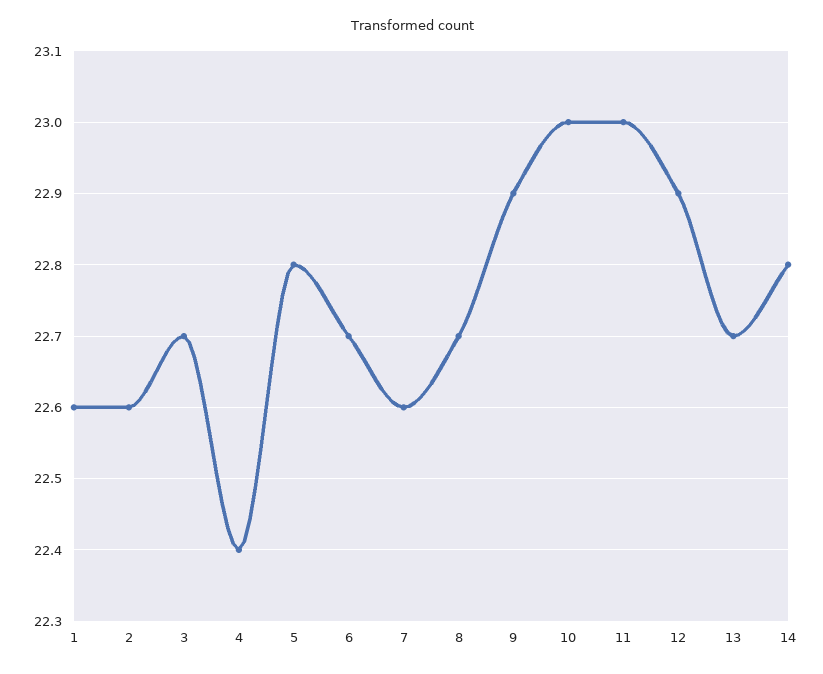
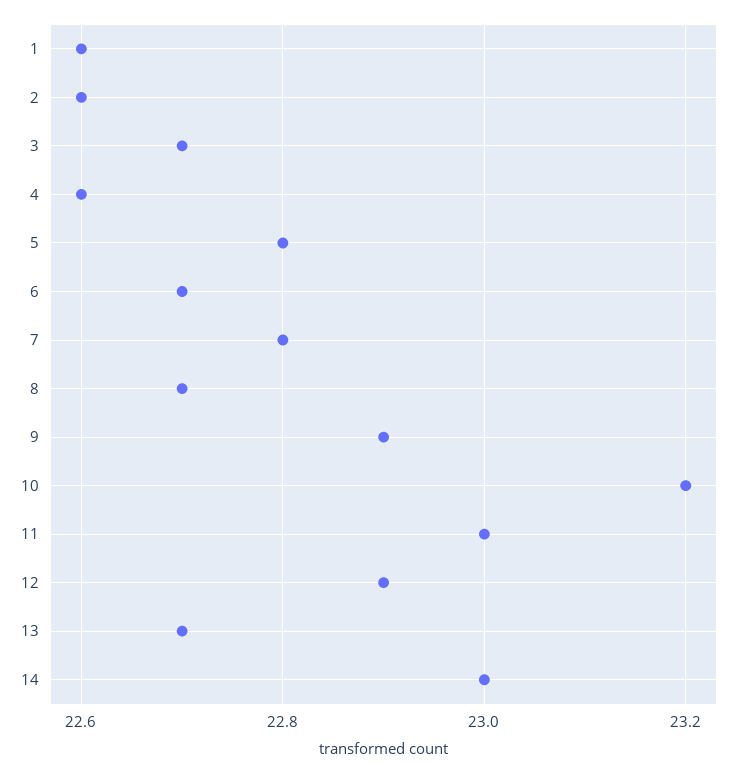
  {
    "1": 22.6,
    "2": 22.6,
    "3": 22.7,
-   "4": 22.4,
+   "4": 22.6,
    "5": 22.8,
    "6": 22.7,
-   "7": 22.6,
+   "7": 22.8,
    "8": 22.7,
    "9": 22.9,
-   "10": 23,
+   "10": 23.2,
    "11": 23,
    "12": 22.9,
    "13": 22.7,
-   "14": 22.8
+   "14": 23
  }

